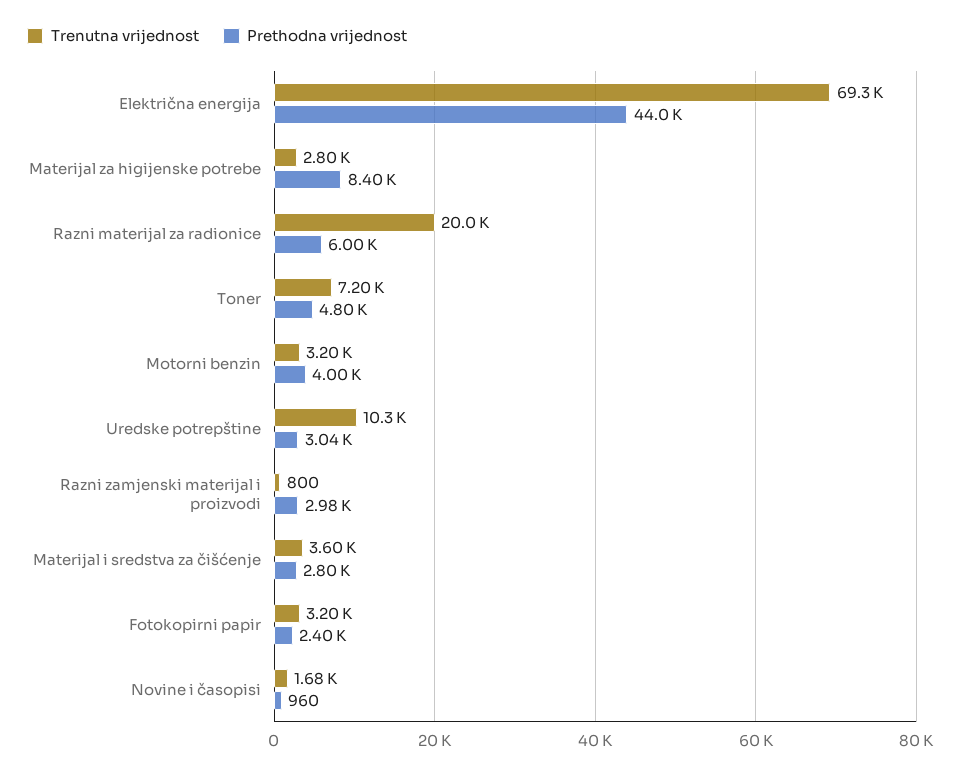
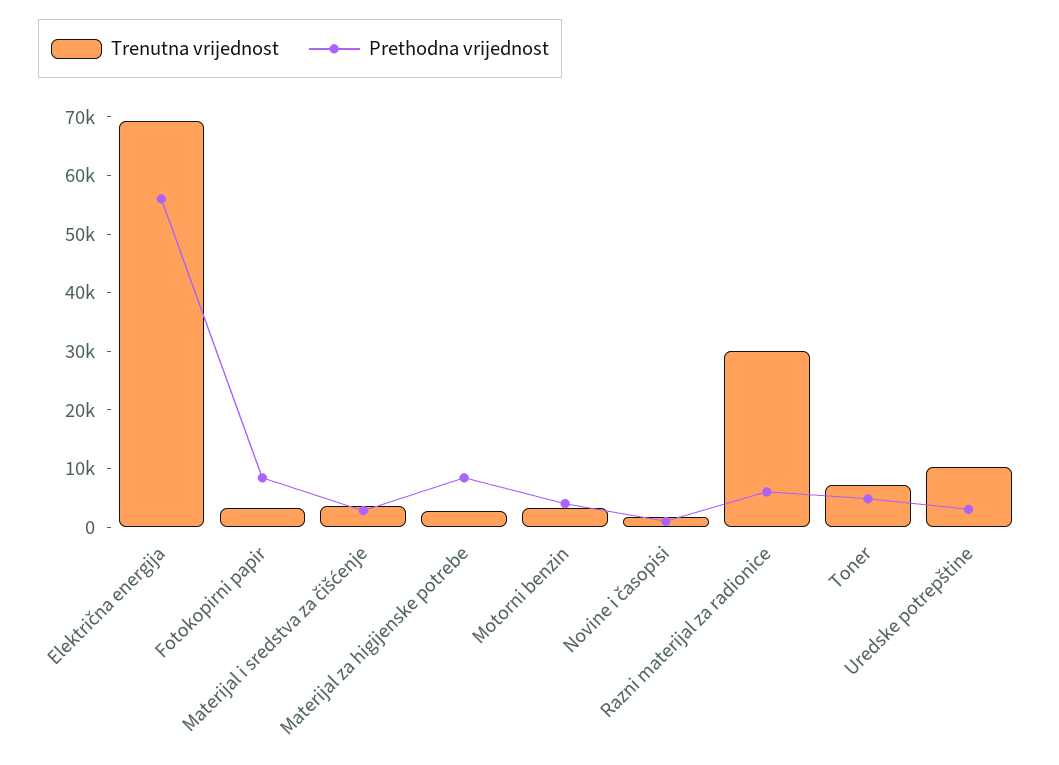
  {
    "Trenutna vrijednost": {
      "Električna energija": 69300,
      "Materijal za higijenske potrebe": 2800,
-     "Razni materijal za radionice": 20000,
+     "Razni materijal za radionice": 30000,
      "Toner": 7200,
      "Motorni benzin": 3200,
      "Uredske potrepštine": 10300,
-     "Razni zamjenski materijal i proizvodi": 800,
      "Materijal i sredstva za čišćenje": 3600,
      "Fotokopirni papir": 3200,
      "Novine i časopisi": 1680
    },
    "Prethodna vrijednost": {
-     "Električna energija": 44000,
+     "Električna energija": 56000,
      "Materijal za higijenske potrebe": 8400,
      "Razni materijal za radionice": 6000,
      "Toner": 4800,
      "Motorni benzin": 4000,
      "Uredske potrepštine": 3040,
-     "Razni zamjenski materijal i proizvodi": 2980,
      "Materijal i sredstva za čišćenje": 2800,
-     "Fotokopirni papir": 2400,
+     "Fotokopirni papir": 8000,
      "Novine i časopisi": 960
    }
  }

